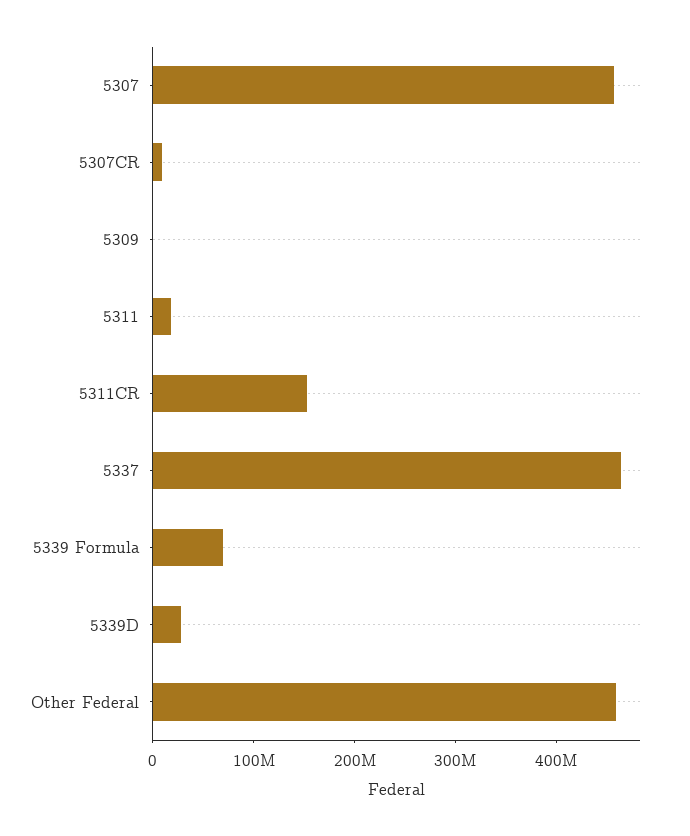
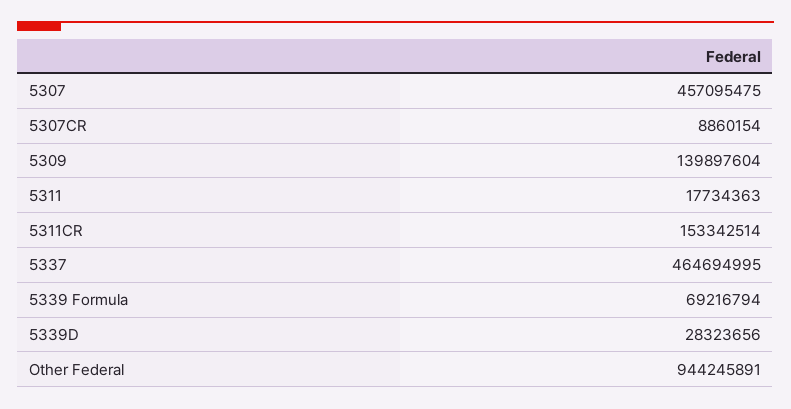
  {
    "5307": 457095475,
    "5307CR": 8860154,
-   "5309": 0,
+   "5309": 139897604,
    "5311": 17734363,
    "5311CR": 153342514,
    "5337": 464694995,
    "5339 Formula": 69216794,
    "5339D": 28323656,
-   "Other Federal": 460000000
+   "Other Federal": 944245891
  }

